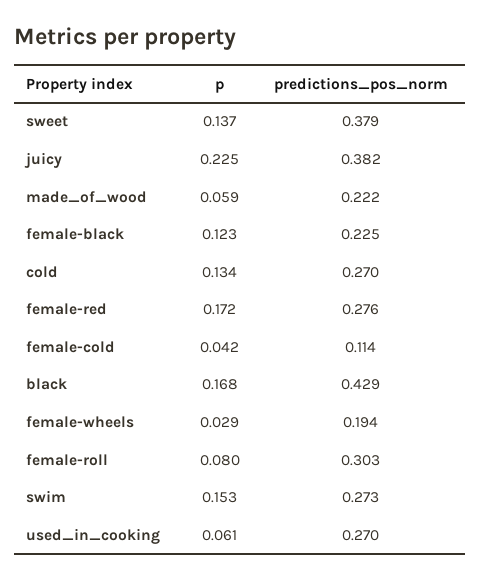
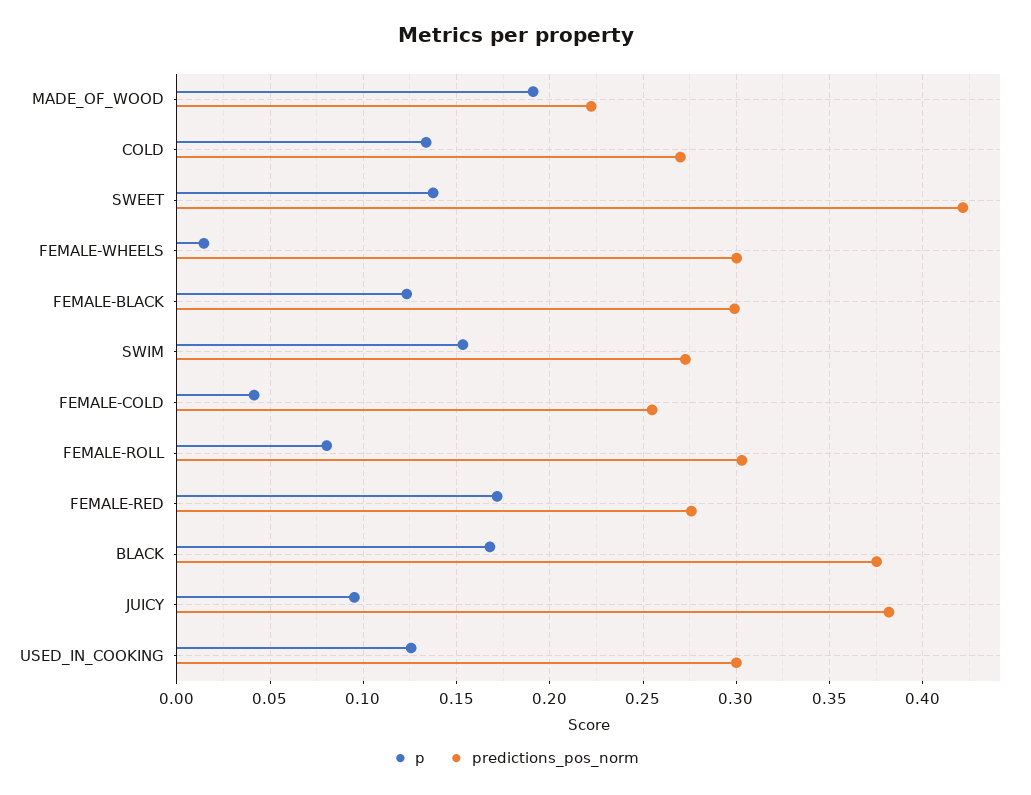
  {
    "p": {
      "sweet": 0.137,
-     "juicy": 0.225,
+     "juicy": 0.095,
-     "made_of_wood": 0.059,
+     "made_of_wood": 0.19,
      "female-black": 0.123,
      "cold": 0.134,
      "female-red": 0.172,
      "female-cold": 0.042,
      "black": 0.168,
-     "female-wheels": 0.029,
+     "female-wheels": 0.015,
      "female-roll": 0.08,
      "swim": 0.153,
-     "used_in_cooking": 0.061
+     "used_in_cooking": 0.125
    },
    "predictions_pos_norm": {
-     "sweet": 0.379,
+     "sweet": 0.42,
      "juicy": 0.382,
      "made_of_wood": 0.222,
-     "female-black": 0.225,
+     "female-black": 0.3,
      "cold": 0.27,
      "female-red": 0.276,
-     "female-cold": 0.114,
+     "female-cold": 0.255,
-     "black": 0.429,
+     "black": 0.375,
-     "female-wheels": 0.194,
+     "female-wheels": 0.3,
      "female-roll": 0.303,
      "swim": 0.273,
-     "used_in_cooking": 0.27
+     "used_in_cooking": 0.3
    }
  }

